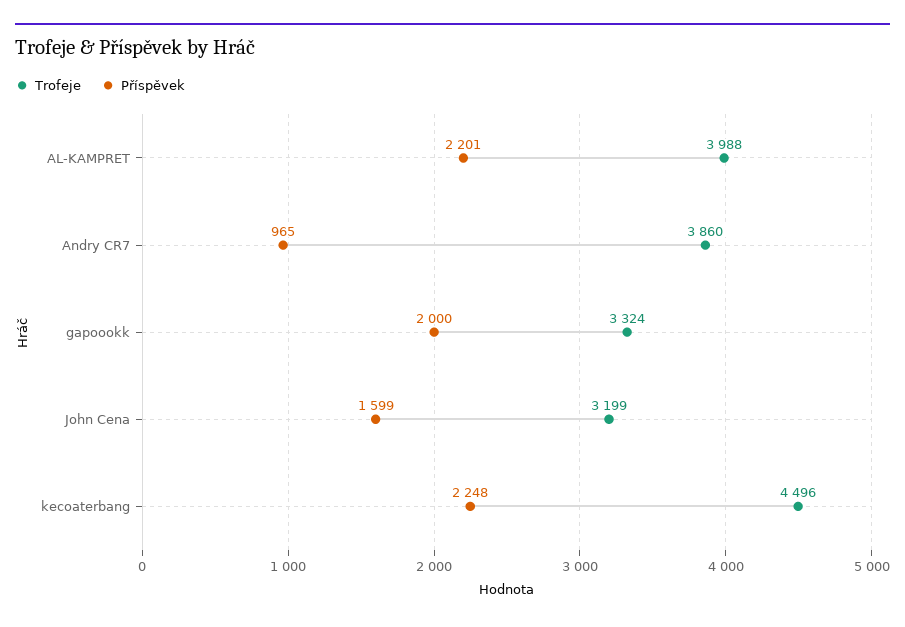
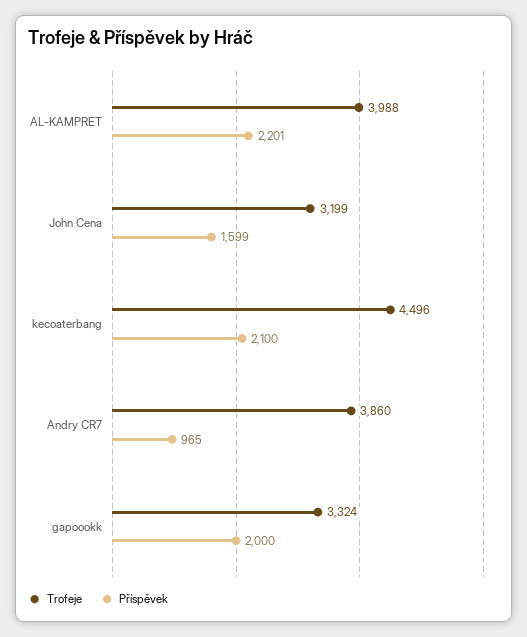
  {
    "Trofeje": {
      "AL-KAMPRET": 3988,
      "Andry CR7": 3860,
      "gapoookk": 3324,
      "John Cena": 3199,
      "kecoaterbang": 4496
    },
    "Příspěvek": {
      "AL-KAMPRET": 2201,
      "Andry CR7": 965,
      "gapoookk": 2000,
      "John Cena": 1599,
-     "kecoaterbang": 2248
+     "kecoaterbang": 2100
    }
  }

